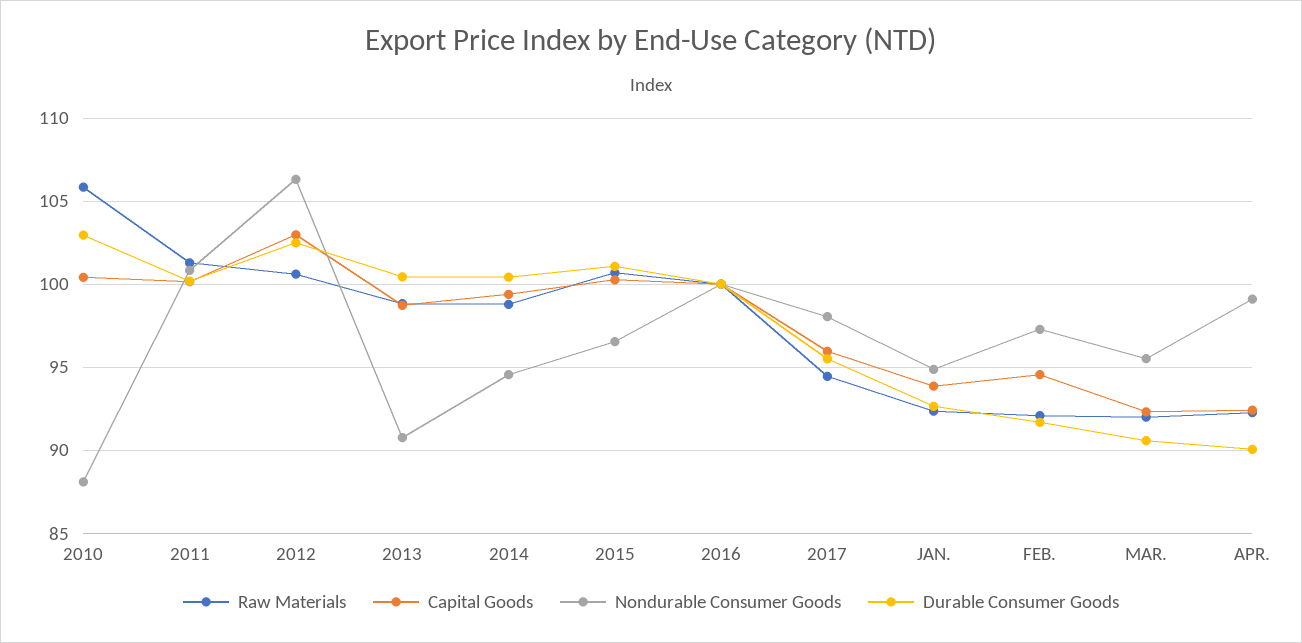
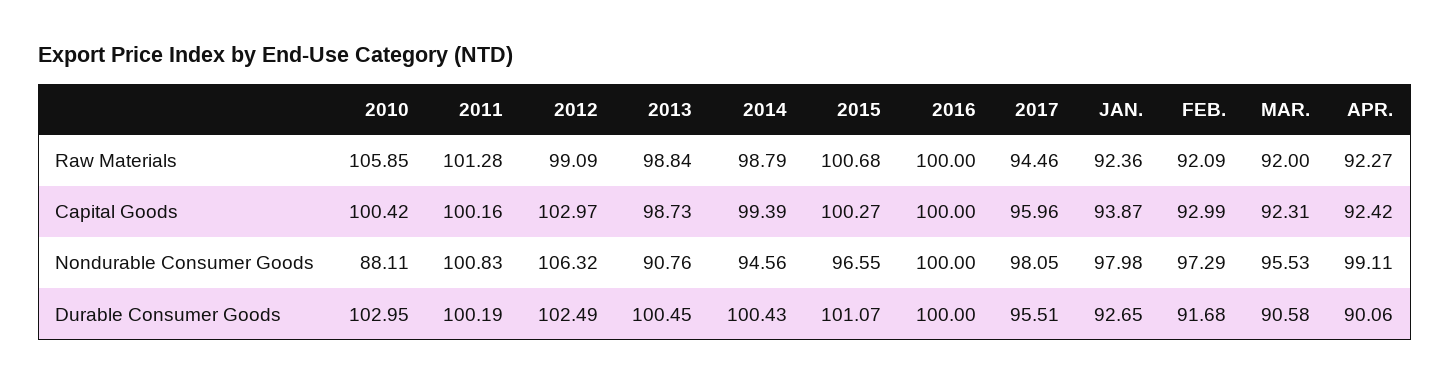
  {
    "Raw Materials": {
      "2010": 105.85,
      "2011": 101.28,
-     "2012": 100.5,
+     "2012": 99.09,
      "2013": 98.84,
      "2014": 98.79,
      "2015": 100.68,
      "2016": 100,
      "2017": 94.46,
      "JAN.": 92.36,
      "FEB.": 92.09,
      "MAR.": 92,
      "APR.": 92.27
    },
    "Capital Goods": {
      "2010": 100.42,
      "2011": 100.16,
      "2012": 102.97,
      "2013": 98.73,
      "2014": 99.39,
      "2015": 100.27,
      "2016": 100,
      "2017": 95.96,
      "JAN.": 93.87,
-     "FEB.": 94.5,
+     "FEB.": 92.99,
      "MAR.": 92.31,
      "APR.": 92.42
    },
    "Nondurable Consumer Goods": {
      "2010": 88.11,
      "2011": 100.83,
      "2012": 106.32,
      "2013": 90.76,
      "2014": 94.56,
      "2015": 96.55,
      "2016": 100,
      "2017": 98.05,
-     "JAN.": 95,
+     "JAN.": 97.98,
      "FEB.": 97.29,
      "MAR.": 95.53,
      "APR.": 99.11
    },
    "Durable Consumer Goods": {
      "2010": 102.95,
      "2011": 100.19,
      "2012": 102.49,
      "2013": 100.45,
      "2014": 100.43,
      "2015": 101.07,
      "2016": 100,
      "2017": 95.51,
      "JAN.": 92.65,
      "FEB.": 91.68,
      "MAR.": 90.58,
      "APR.": 90.06
    }
  }

